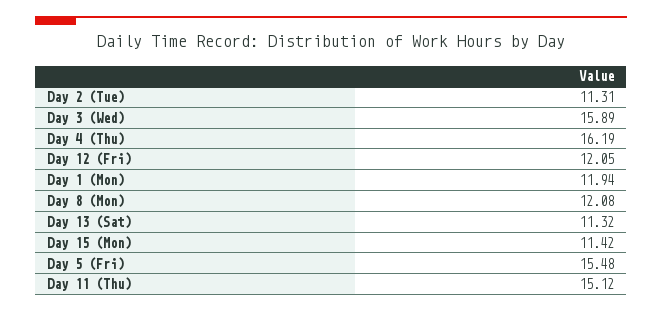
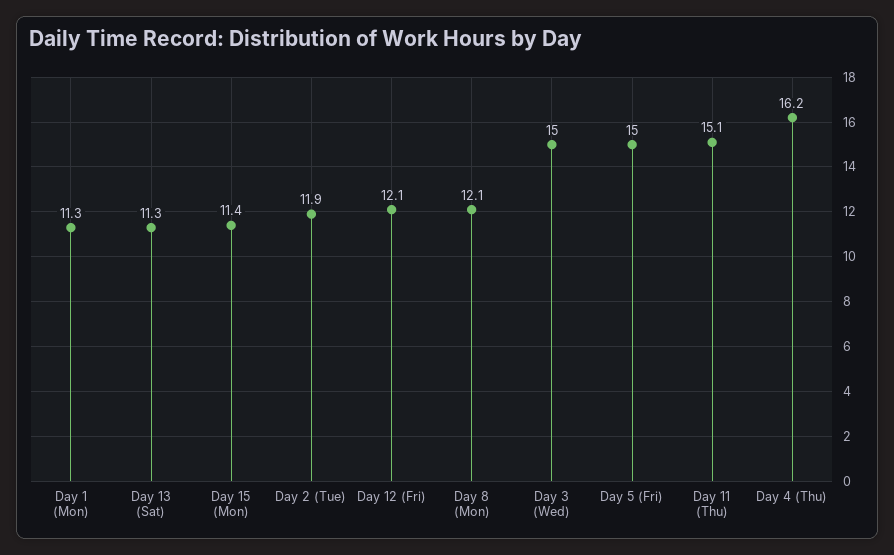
  {
-   "Day 2 (Tue)": 11.31,
+   "Day 2 (Tue)": 11.9,
-   "Day 3 (Wed)": 15.89,
+   "Day 3 (Wed)": 15,
    "Day 4 (Thu)": 16.19,
    "Day 12 (Fri)": 12.05,
-   "Day 1 (Mon)": 11.94,
+   "Day 1 (Mon)": 11.3,
    "Day 8 (Mon)": 12.08,
    "Day 13 (Sat)": 11.32,
    "Day 15 (Mon)": 11.42,
-   "Day 5 (Fri)": 15.48,
+   "Day 5 (Fri)": 15,
    "Day 11 (Thu)": 15.12
  }

